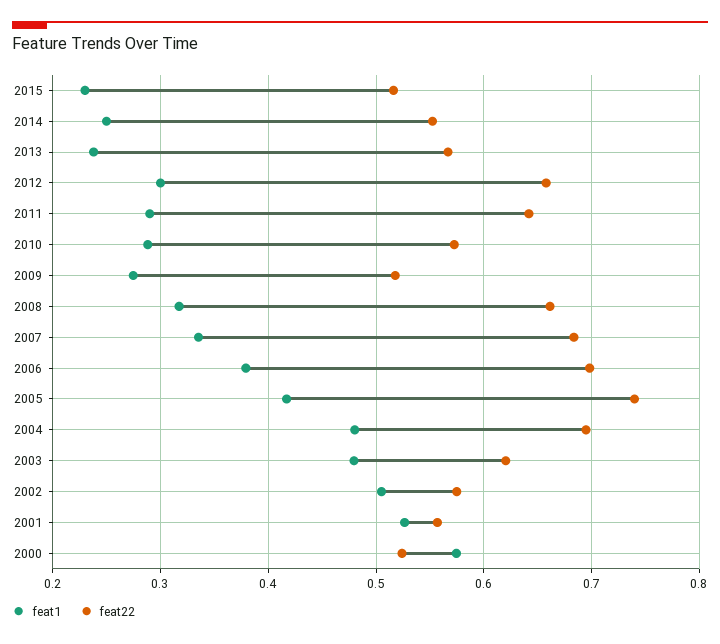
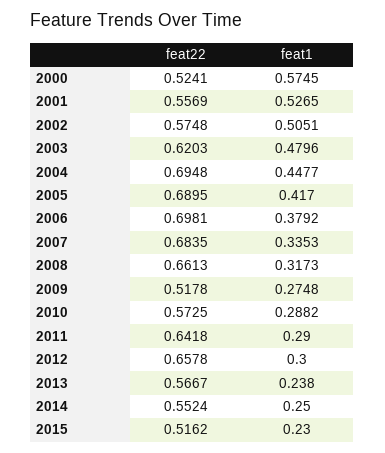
  {
    "feat1": {
      "2015": 0.23,
      "2014": 0.25,
      "2013": 0.238,
      "2012": 0.3,
      "2011": 0.29,
      "2010": 0.2882,
      "2009": 0.2748,
      "2008": 0.3173,
      "2007": 0.3353,
      "2006": 0.3792,
      "2005": 0.417,
-     "2004": 0.48,
+     "2004": 0.4477,
      "2003": 0.4796,
      "2002": 0.5051,
      "2001": 0.5265,
      "2000": 0.5745
    },
    "feat22": {
      "2015": 0.5162,
      "2014": 0.5524,
      "2013": 0.5667,
      "2012": 0.6578,
      "2011": 0.6418,
      "2010": 0.5725,
      "2009": 0.5178,
      "2008": 0.6613,
      "2007": 0.6835,
      "2006": 0.6981,
-     "2005": 0.74,
+     "2005": 0.6895,
      "2004": 0.6948,
      "2003": 0.6203,
      "2002": 0.5748,
      "2001": 0.5569,
      "2000": 0.5241
    }
  }

